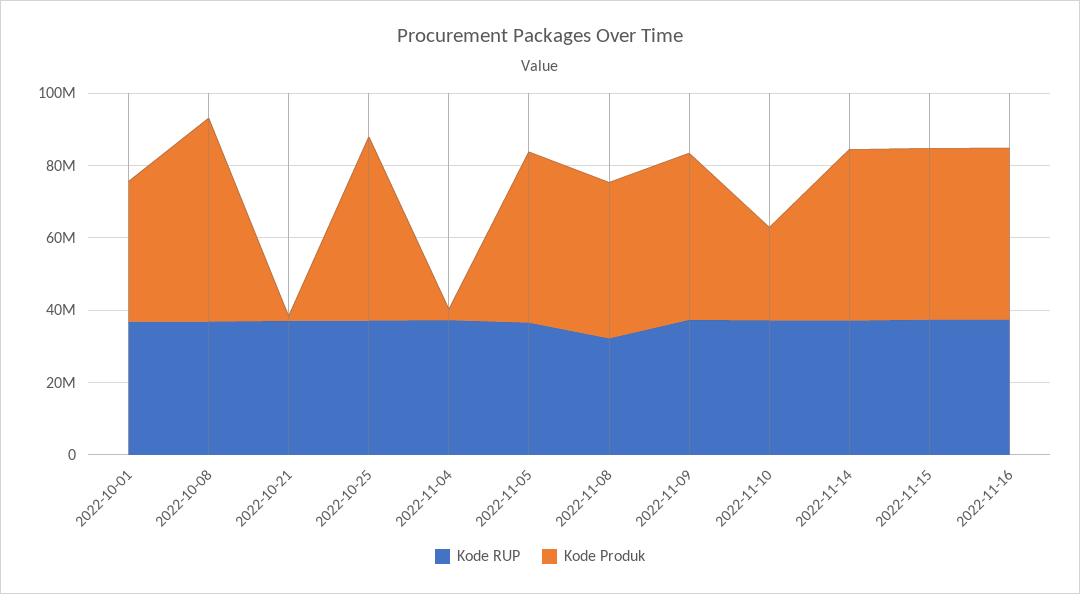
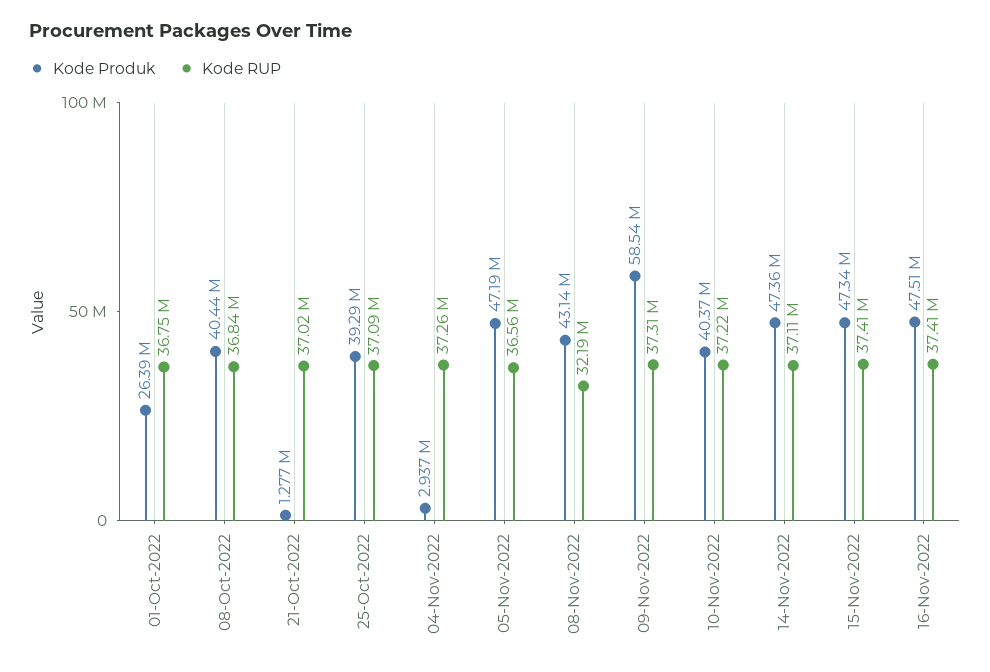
  {
    "Kode RUP": {
      "2022-10-01": 36750000,
      "2022-10-08": 36840000,
      "2022-10-21": 37020000,
      "2022-10-25": 37090000,
      "2022-11-04": 37260000,
      "2022-11-05": 36560000,
      "2022-11-08": 32190000,
      "2022-11-09": 37310000,
      "2022-11-10": 37220000,
      "2022-11-14": 37110000,
      "2022-11-15": 37410000,
      "2022-11-16": 37410000
    },
    "Kode Produk": {
-     "2022-10-01": 40000000,
+     "2022-10-01": 26390000,
-     "2022-10-08": 55000000,
+     "2022-10-08": 40440000,
      "2022-10-21": 1277000,
-     "2022-10-25": 50000000,
+     "2022-10-25": 39290000,
      "2022-11-04": 2937000,
      "2022-11-05": 47190000,
      "2022-11-08": 43140000,
-     "2022-11-09": 45000000,
+     "2022-11-09": 58540000,
-     "2022-11-10": 25000000,
+     "2022-11-10": 40370000,
      "2022-11-14": 47360000,
      "2022-11-15": 47340000,
      "2022-11-16": 47510000
    }
  }

